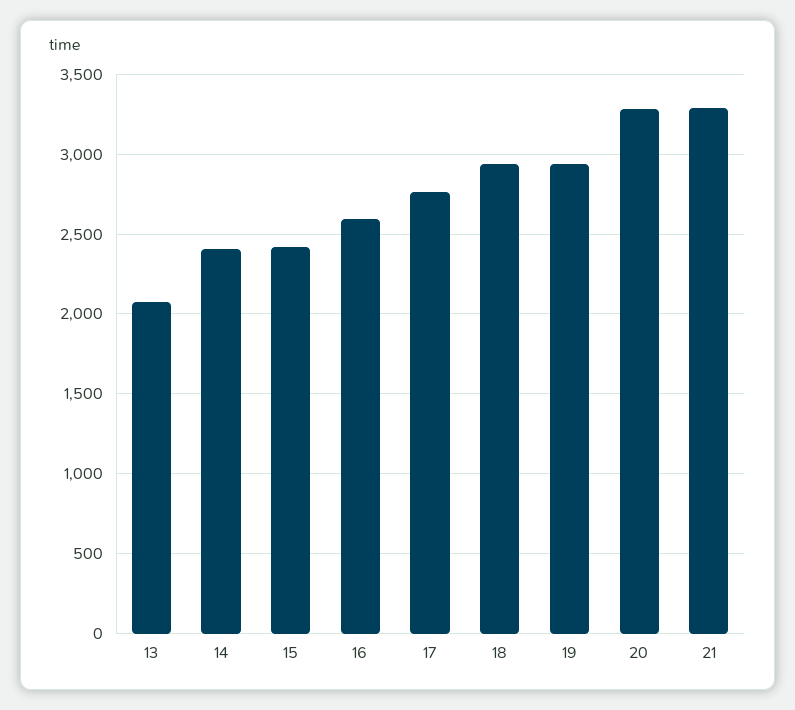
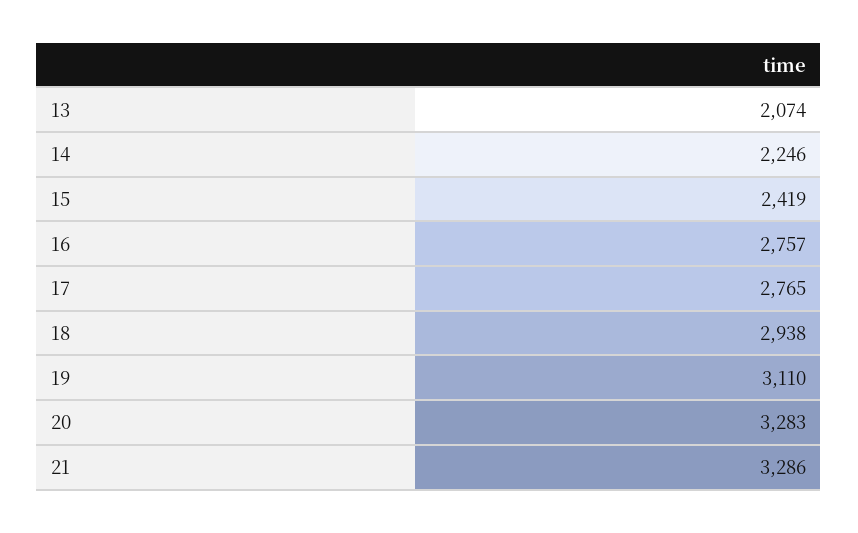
  {
    "13": 2074,
-   "14": 2400,
+   "14": 2246,
    "15": 2419,
-   "16": 2600,
+   "16": 2757,
    "17": 2765,
    "18": 2938,
-   "19": 2950,
+   "19": 3110,
    "20": 3283,
    "21": 3286
  }

